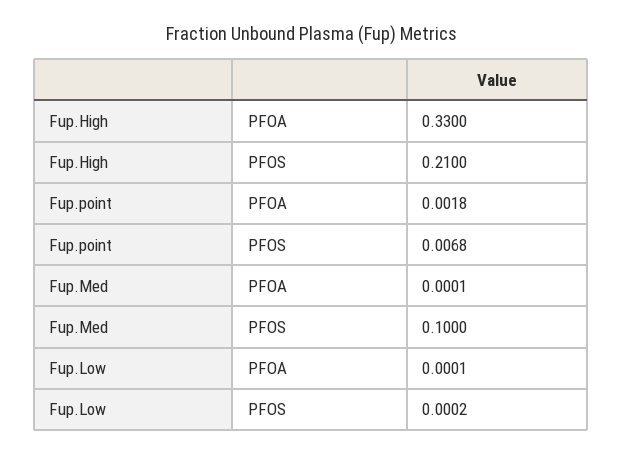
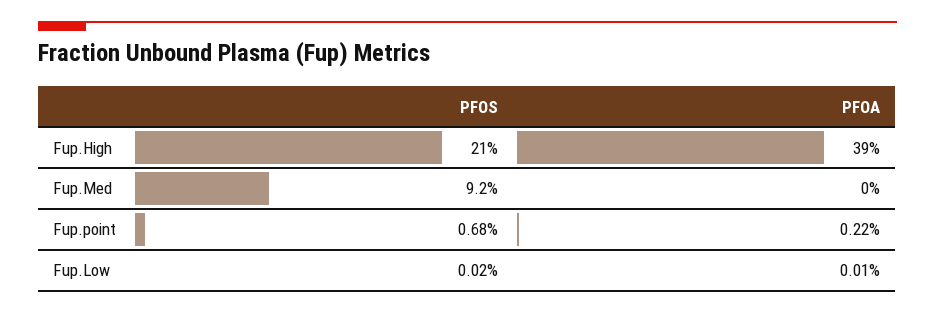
  {
    "Fup.High": {
-     "PFOA": 0.33,
+     "PFOA": 0.39,
      "PFOS": 0.21
    },
    "Fup.point": {
-     "PFOA": 0.0018,
+     "PFOA": 0.0022,
      "PFOS": 0.0068
    },
    "Fup.Med": {
-     "PFOA": 0.0001,
+     "PFOA": 0,
-     "PFOS": 0.1
+     "PFOS": 0.092
    },
    "Fup.Low": {
      "PFOA": 0.0001,
      "PFOS": 0.0002
    }
  }

